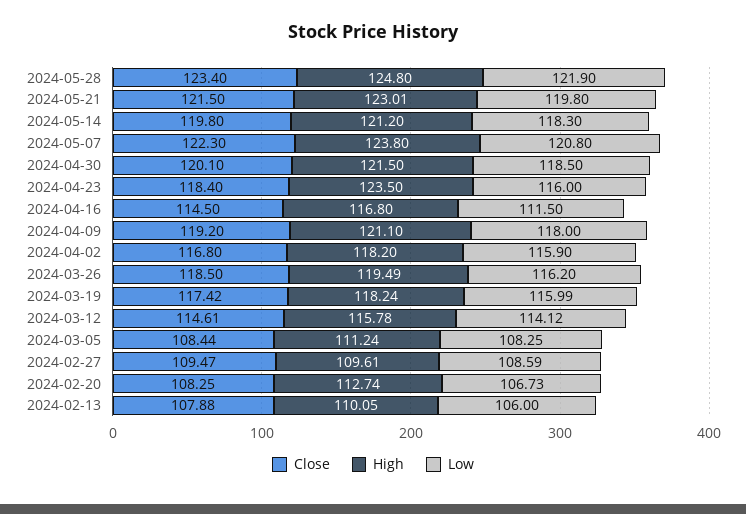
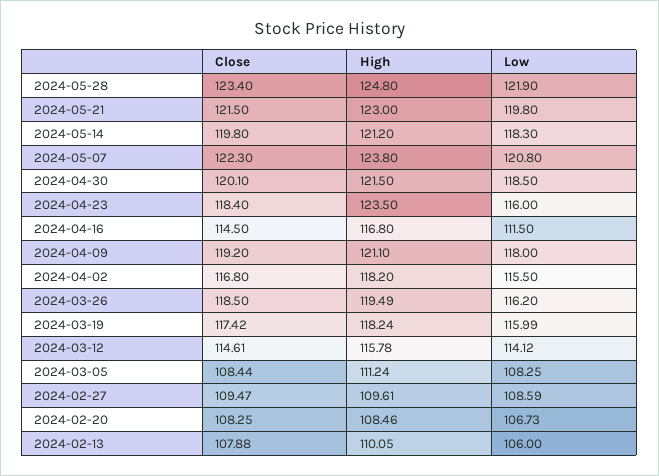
  {
    "Close": {
      "2024-05-28": 123.4,
      "2024-05-21": 121.5,
      "2024-05-14": 119.8,
      "2024-05-07": 122.3,
      "2024-04-30": 120.1,
      "2024-04-23": 118.4,
      "2024-04-16": 114.5,
      "2024-04-09": 119.2,
      "2024-04-02": 116.8,
      "2024-03-26": 118.5,
      "2024-03-19": 117.42,
      "2024-03-12": 114.61,
      "2024-03-05": 108.44,
      "2024-02-27": 109.47,
      "2024-02-20": 108.25,
      "2024-02-13": 107.88
    },
    "High": {
      "2024-05-28": 124.8,
-     "2024-05-21": 123.01,
+     "2024-05-21": 123,
      "2024-05-14": 121.2,
      "2024-05-07": 123.8,
      "2024-04-30": 121.5,
      "2024-04-23": 123.5,
      "2024-04-16": 116.8,
      "2024-04-09": 121.1,
      "2024-04-02": 118.2,
      "2024-03-26": 119.49,
      "2024-03-19": 118.24,
      "2024-03-12": 115.78,
      "2024-03-05": 111.24,
      "2024-02-27": 109.61,
-     "2024-02-20": 112.74,
+     "2024-02-20": 108.46,
      "2024-02-13": 110.05
    },
    "Low": {
      "2024-05-28": 121.9,
      "2024-05-21": 119.8,
      "2024-05-14": 118.3,
      "2024-05-07": 120.8,
      "2024-04-30": 118.5,
      "2024-04-23": 116,
      "2024-04-16": 111.5,
      "2024-04-09": 118,
-     "2024-04-02": 115.9,
+     "2024-04-02": 115.5,
      "2024-03-26": 116.2,
      "2024-03-19": 115.99,
      "2024-03-12": 114.12,
      "2024-03-05": 108.25,
      "2024-02-27": 108.59,
      "2024-02-20": 106.73,
      "2024-02-13": 106
    }
  }

